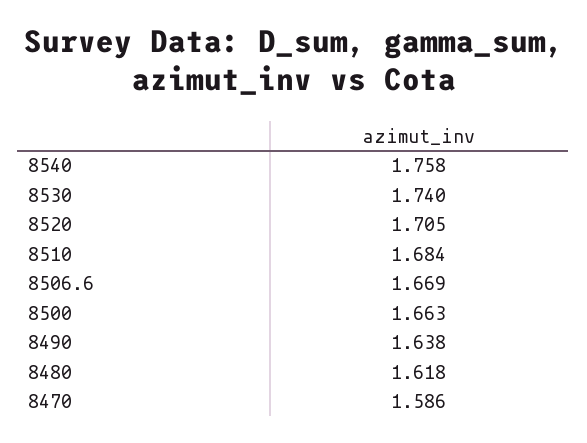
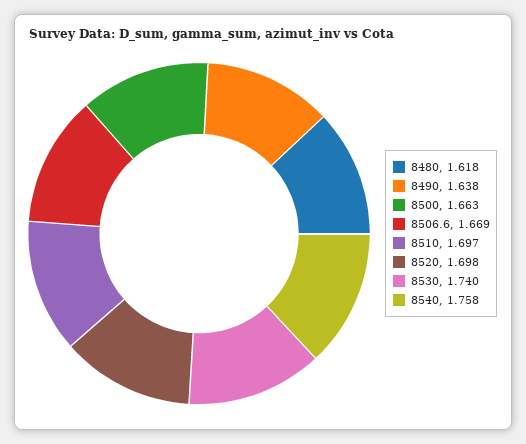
  {
    "8540": 1.758,
    "8530": 1.74,
-   "8520": 1.705,
+   "8520": 1.698,
-   "8510": 1.684,
+   "8510": 1.697,
    "8506.6": 1.669,
    "8500": 1.663,
    "8490": 1.638,
-   "8480": 1.618,
+   "8480": 1.618
-   "8470": 1.586
  }

